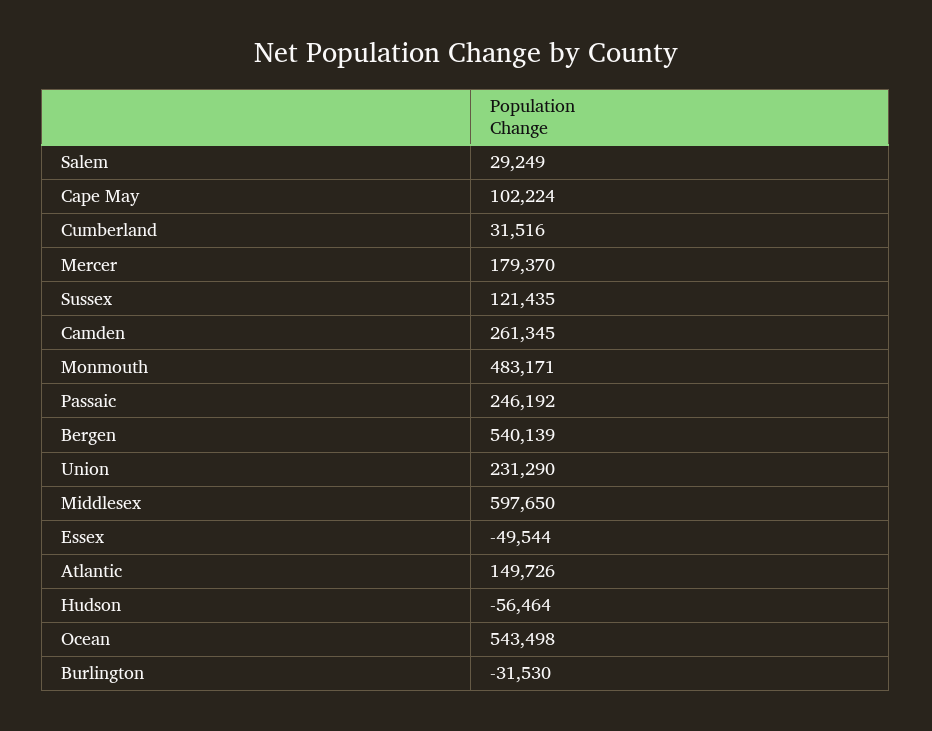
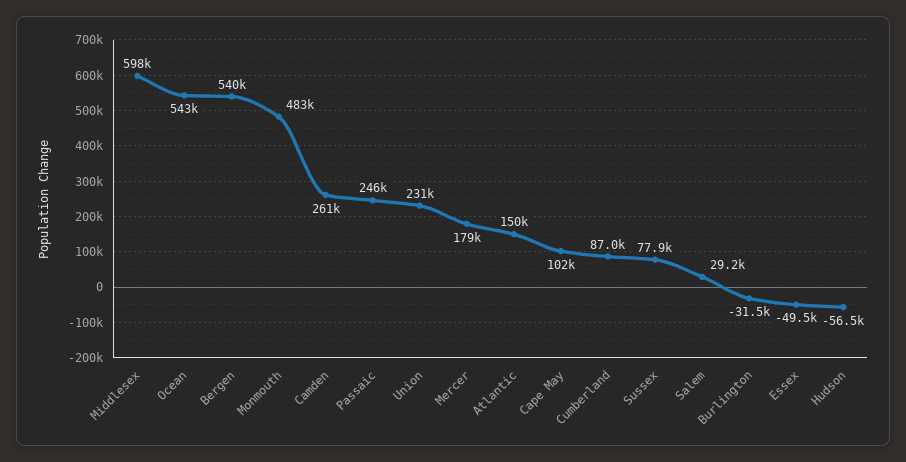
  {
    "Salem": 29249,
    "Cape May": 102224,
-   "Cumberland": 31516,
+   "Cumberland": 87000,
    "Mercer": 179370,
-   "Sussex": 121435,
+   "Sussex": 77900,
    "Camden": 261345,
    "Monmouth": 483171,
    "Passaic": 246192,
    "Bergen": 540139,
    "Union": 231290,
    "Middlesex": 597650,
    "Essex": -49544,
    "Atlantic": 149726,
    "Hudson": -56464,
    "Ocean": 543498,
    "Burlington": -31530
  }

